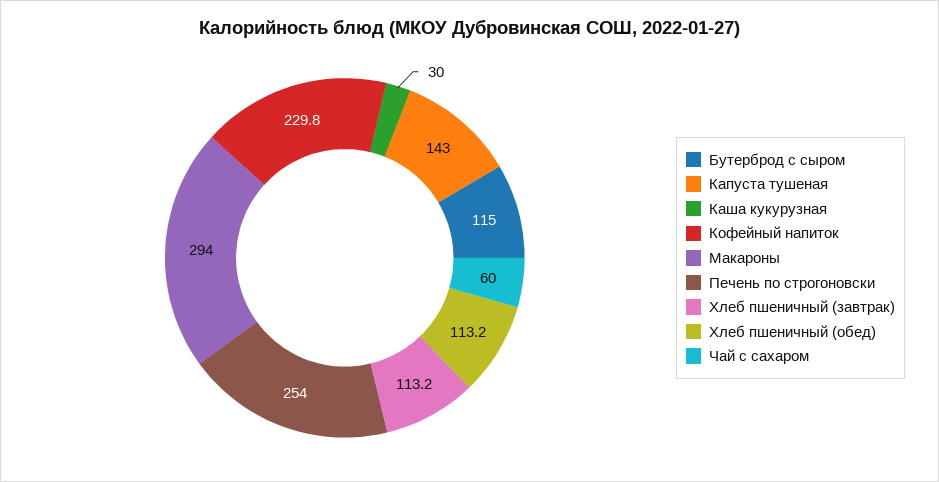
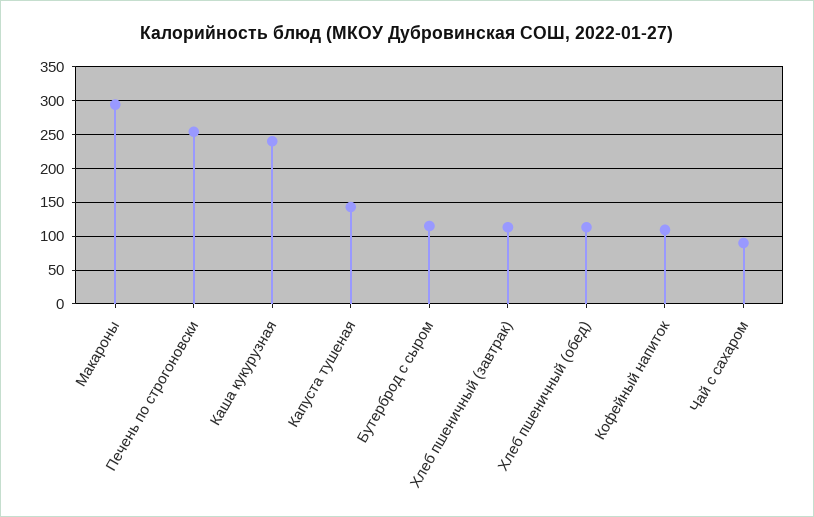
  {
    "Бутерброд с сыром": 115,
    "Капуста тушеная": 143,
-   "Каша кукурузная": 30,
+   "Каша кукурузная": 240,
-   "Кофейный напиток": 229.8,
+   "Кофейный напиток": 110,
    "Макароны": 294,
    "Печень по строгоновски": 254,
    "Хлеб пшеничный (завтрак)": 113.2,
    "Хлеб пшеничный (обед)": 113.2,
-   "Чай с сахаром": 60
+   "Чай с сахаром": 90
  }

